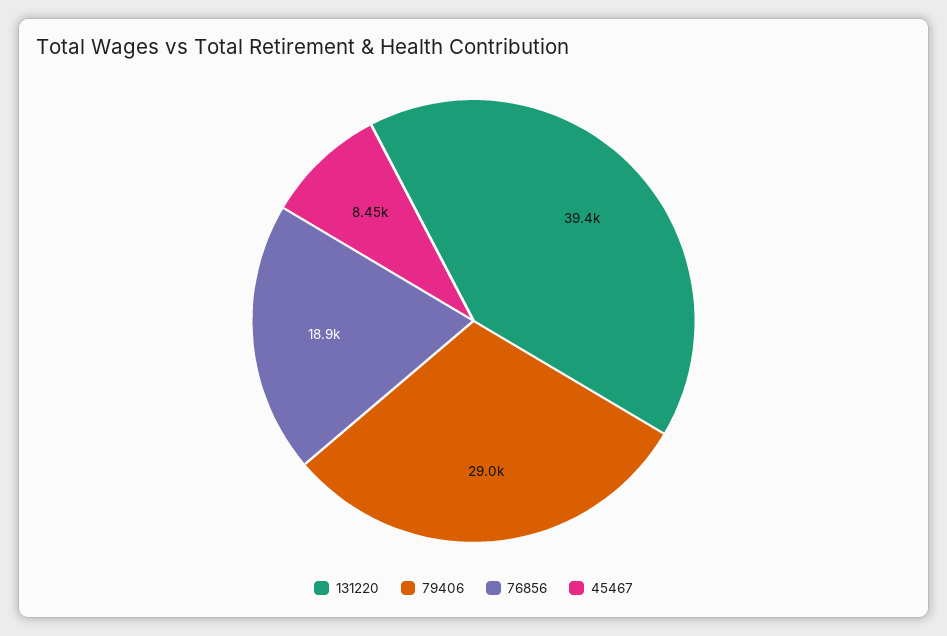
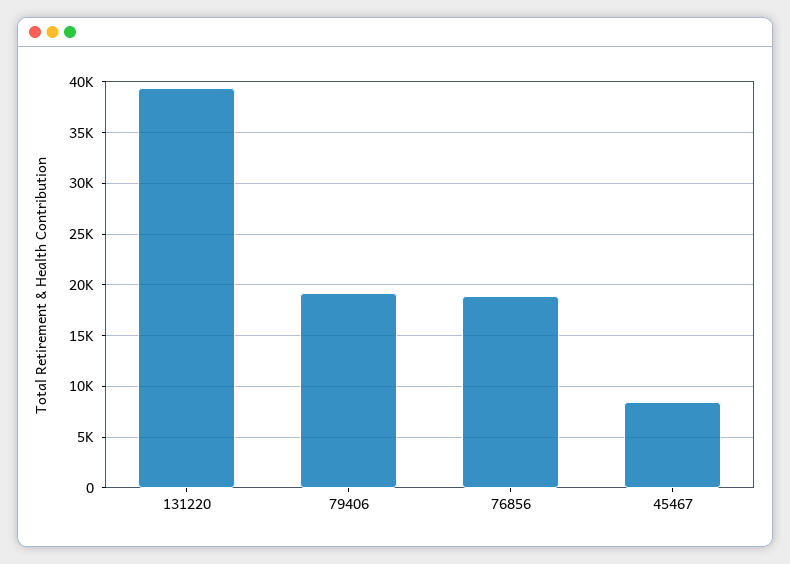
  {
    "131220": 39400,
-   "79406": 29000,
+   "79406": 19000,
    "76856": 18900,
    "45467": 8450
  }

